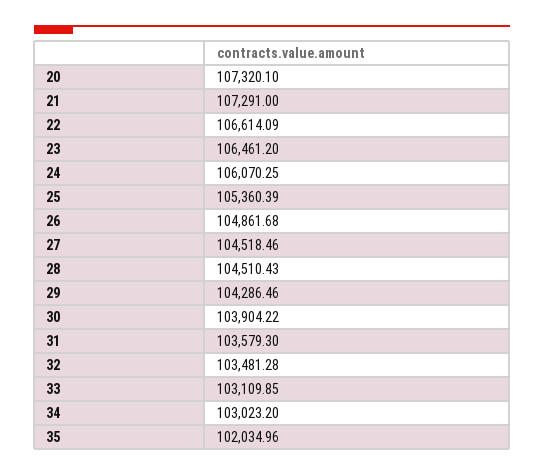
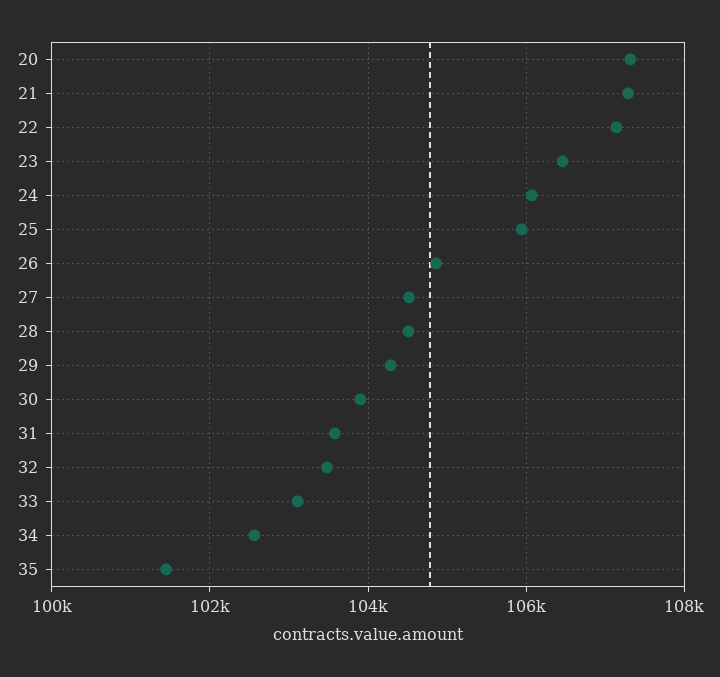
  {
    "20": 107320.1,
    "21": 107291,
-   "22": 106614.09,
+   "22": 107200,
    "23": 106461.2,
    "24": 106070.25,
-   "25": 105360.39,
+   "25": 106000,
    "26": 104861.68,
    "27": 104518.46,
    "28": 104510.43,
    "29": 104286.46,
    "30": 103904.22,
    "31": 103579.3,
    "32": 103481.28,
    "33": 103109.85,
-   "34": 103023.2,
+   "34": 102600,
-   "35": 102034.96
+   "35": 101400
  }

